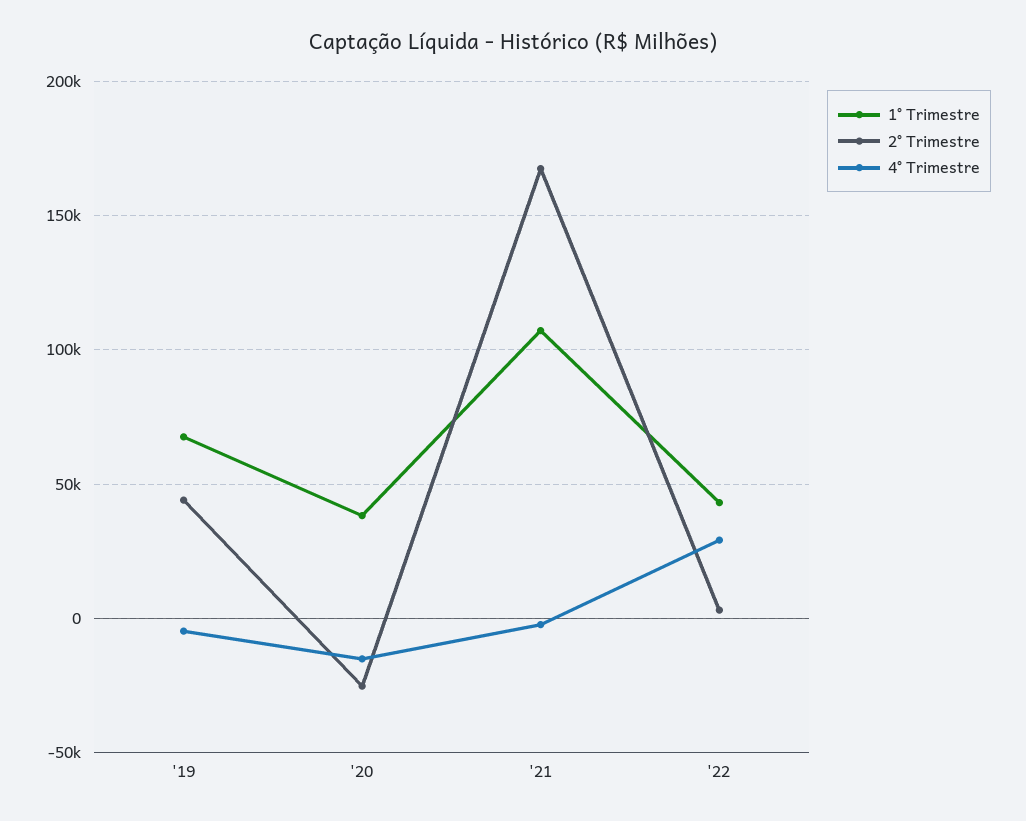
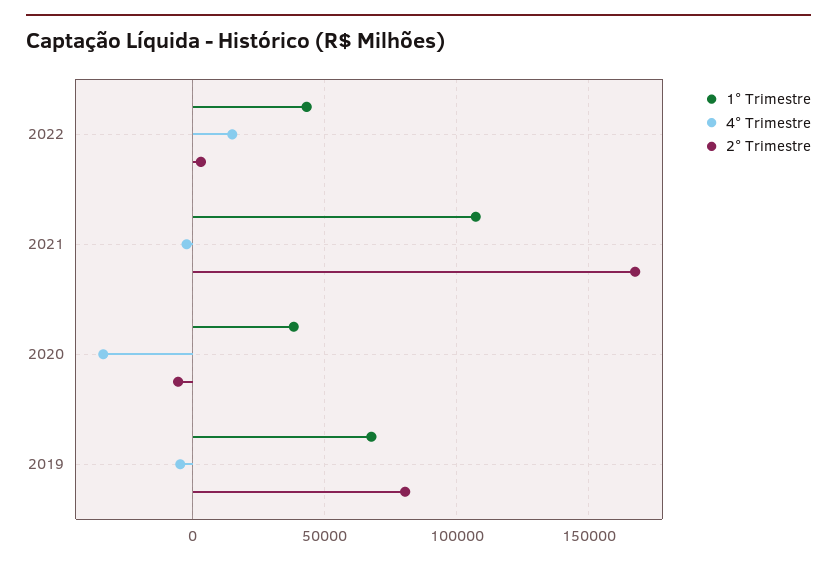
  {
    "1° Trimestre": {
      "'19": 70000,
      "'20": 40000,
      "'21": 105000,
      "'22": 45000
    },
    "2° Trimestre": {
-     "'19": 45000,
+     "'19": 80000,
-     "'20": -25000,
+     "'20": -5000,
      "'21": 165000,
      "'22": 5000
    },
    "4° Trimestre": {
      "'19": -5000,
-     "'20": -15000,
+     "'20": -35000,
      "'21": 0,
-     "'22": 30000
+     "'22": 15000
    }
  }

